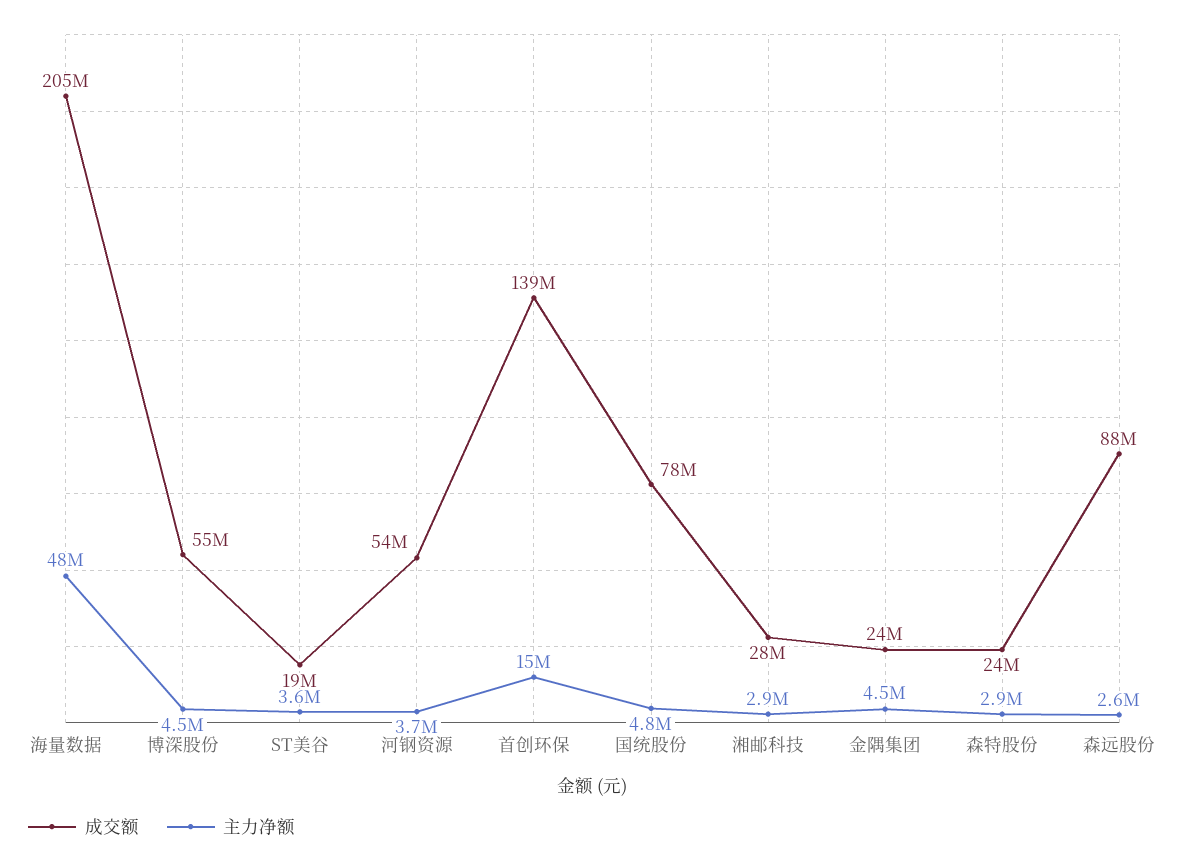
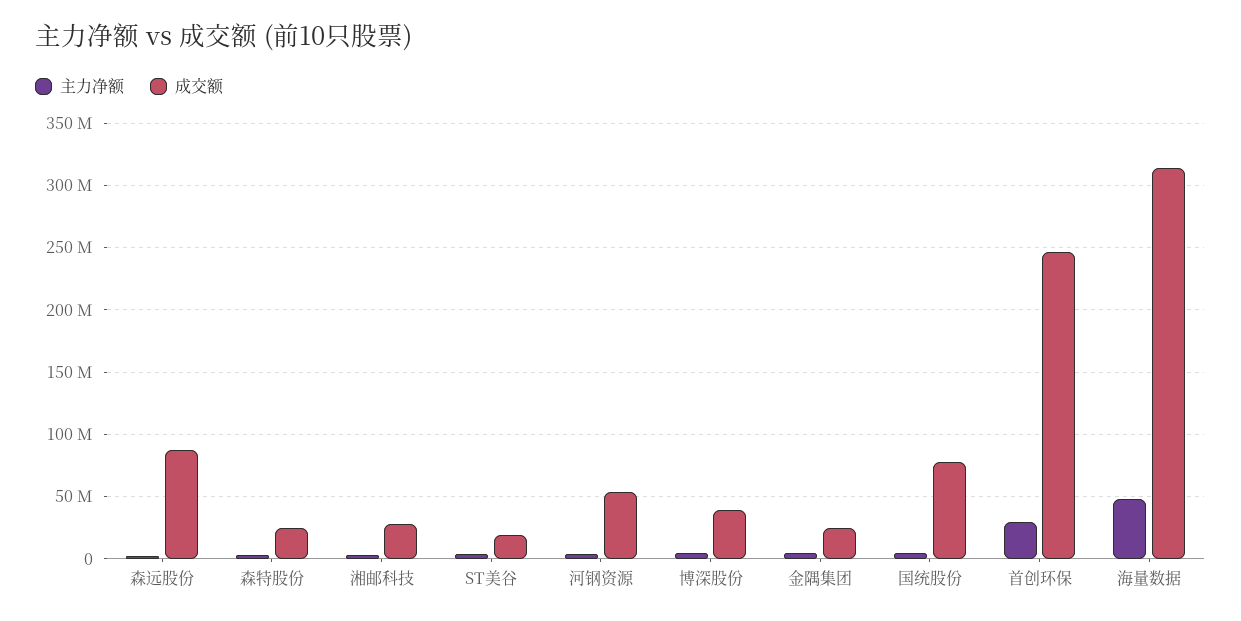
  {
    "成交额": {
-     "海量数据": 205000000,
+     "海量数据": 315000000,
-     "博深股份": 55000000,
+     "博深股份": 40000000,
      "ST美谷": 19000000,
      "河钢资源": 54000000,
-     "首创环保": 139000000,
+     "首创环保": 245000000,
      "国统股份": 78000000,
      "湘邮科技": 28000000,
      "金隅集团": 24000000,
      "森特股份": 24000000,
      "森远股份": 88000000
    },
    "主力净额": {
      "海量数据": 48000000,
      "博深股份": 4500000,
      "ST美谷": 3600000,
      "河钢资源": 3700000,
-     "首创环保": 15000000,
+     "首创环保": 30000000,
      "国统股份": 4800000,
      "湘邮科技": 2900000,
      "金隅集团": 4500000,
      "森特股份": 2900000,
      "森远股份": 2600000
    }
  }

